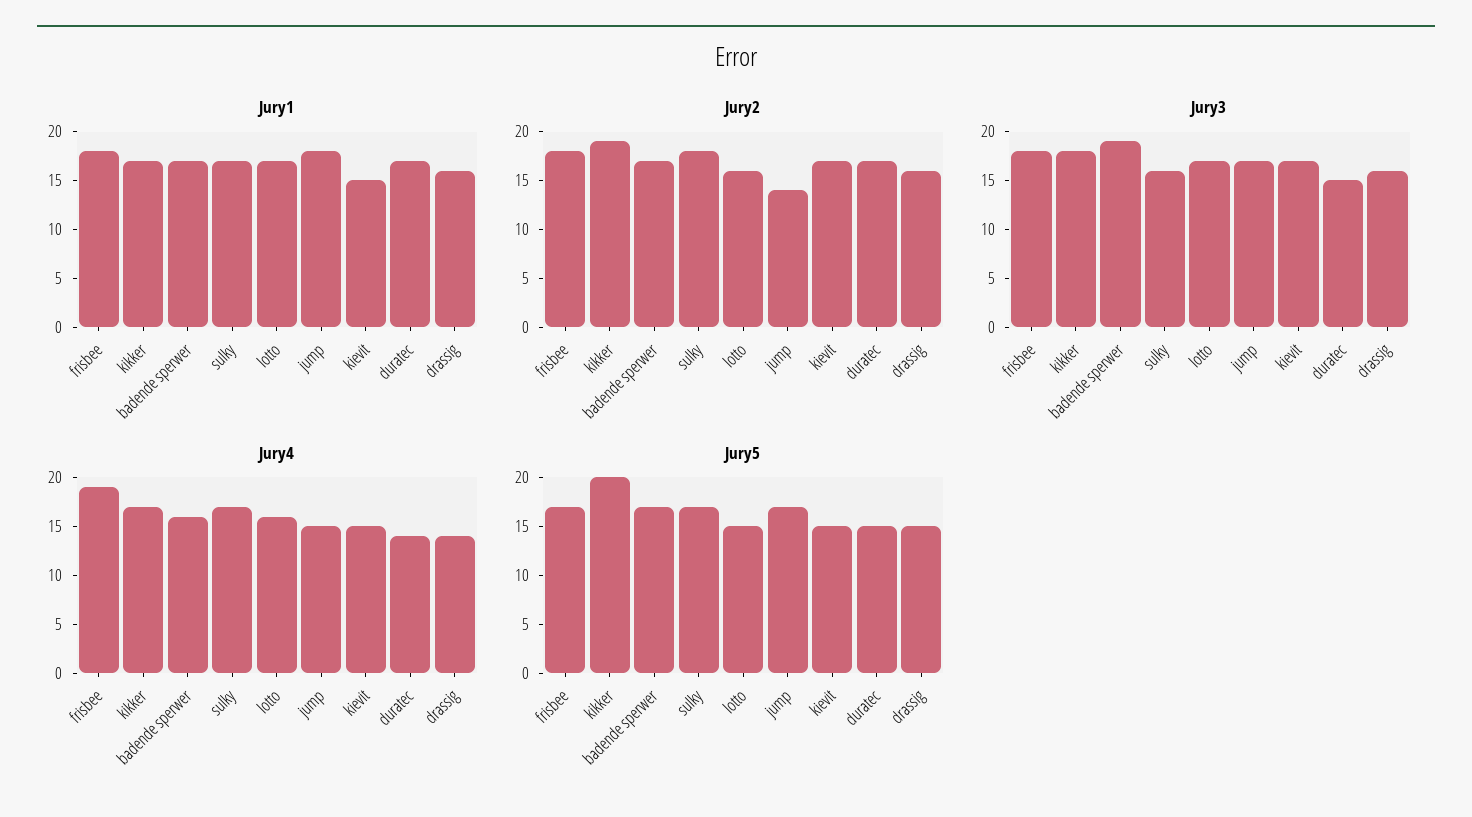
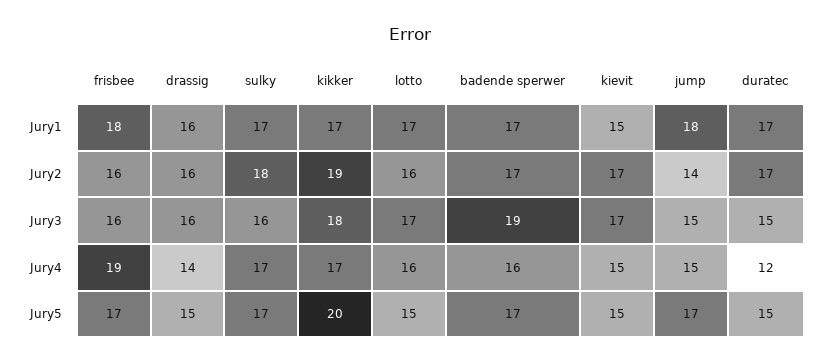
  {
    "Jury1": {
      "frisbee": 18,
      "kikker": 17,
      "badende sperwer": 17,
      "sulky": 17,
      "lotto": 17,
      "jump": 18,
      "kievit": 15,
      "duratec": 17,
      "drassig": 16
    },
    "Jury2": {
-     "frisbee": 18,
+     "frisbee": 16,
      "kikker": 19,
      "badende sperwer": 17,
      "sulky": 18,
      "lotto": 16,
      "jump": 14,
      "kievit": 17,
      "duratec": 17,
      "drassig": 16
    },
    "Jury3": {
-     "frisbee": 18,
+     "frisbee": 16,
      "kikker": 18,
      "badende sperwer": 19,
      "sulky": 16,
      "lotto": 17,
-     "jump": 17,
+     "jump": 15,
      "kievit": 17,
      "duratec": 15,
      "drassig": 16
    },
    "Jury4": {
      "frisbee": 19,
      "kikker": 17,
      "badende sperwer": 16,
      "sulky": 17,
      "lotto": 16,
      "jump": 15,
      "kievit": 15,
-     "duratec": 14,
+     "duratec": 12,
      "drassig": 14
    },
    "Jury5": {
      "frisbee": 17,
      "kikker": 20,
      "badende sperwer": 17,
      "sulky": 17,
      "lotto": 15,
      "jump": 17,
      "kievit": 15,
      "duratec": 15,
      "drassig": 15
    }
  }

